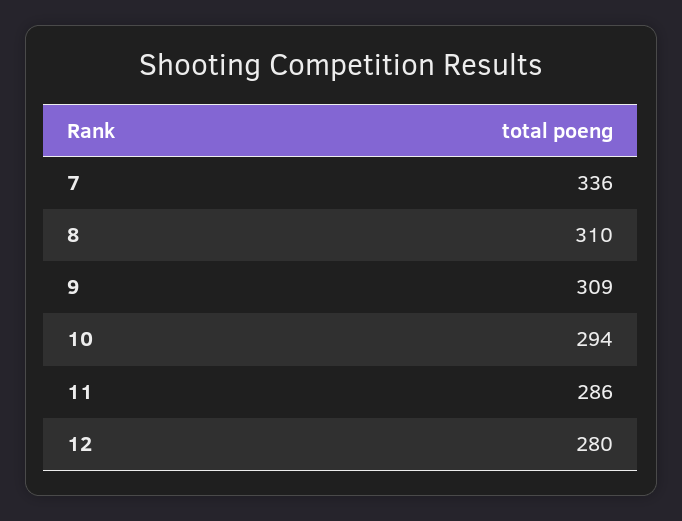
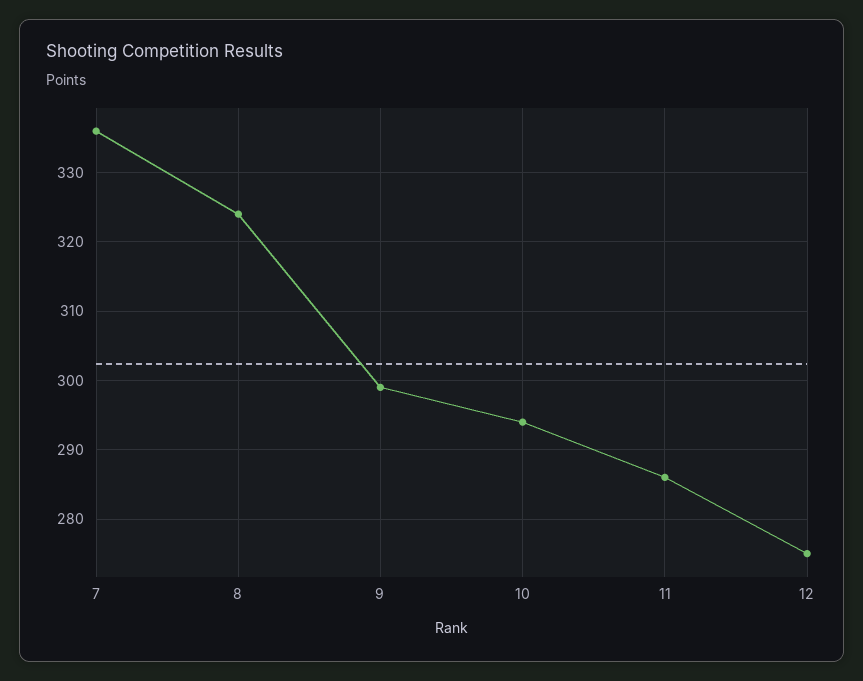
  {
    "7": 336,
-   "8": 310,
+   "8": 324,
-   "9": 309,
+   "9": 299,
    "10": 294,
    "11": 286,
-   "12": 280
+   "12": 275
  }

